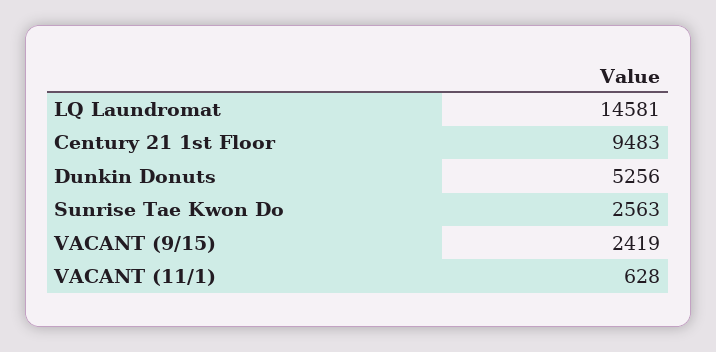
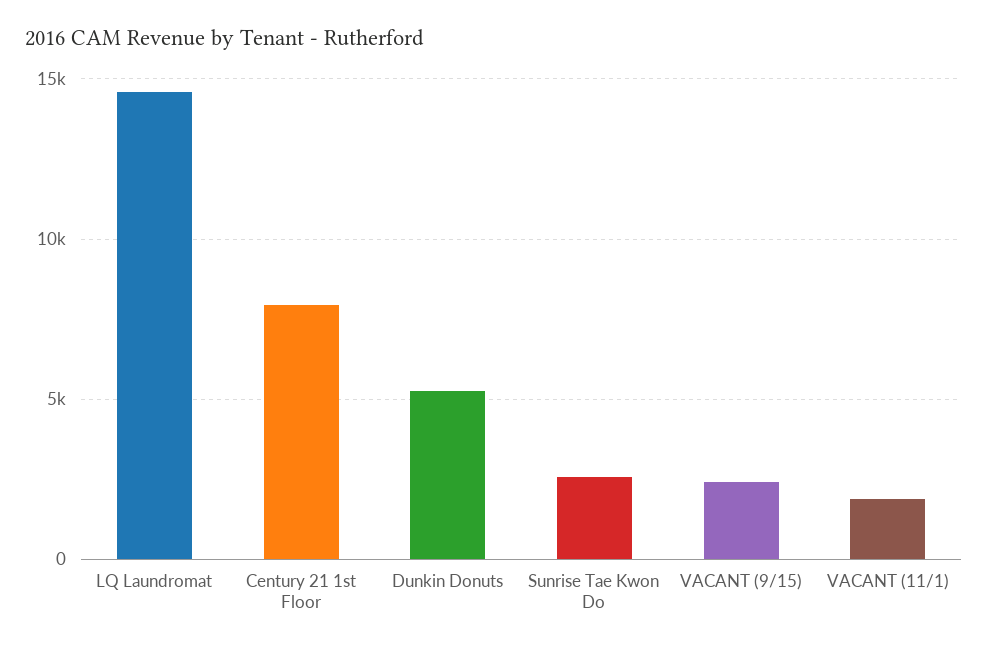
  {
    "LQ Laundromat": 14581,
-   "Century 21 1st Floor": 9483,
+   "Century 21 1st Floor": 8000,
    "Dunkin Donuts": 5256,
    "Sunrise Tae Kwon Do": 2563,
    "VACANT (9/15)": 2419,
-   "VACANT (11/1)": 628
+   "VACANT (11/1)": 2000
  }

